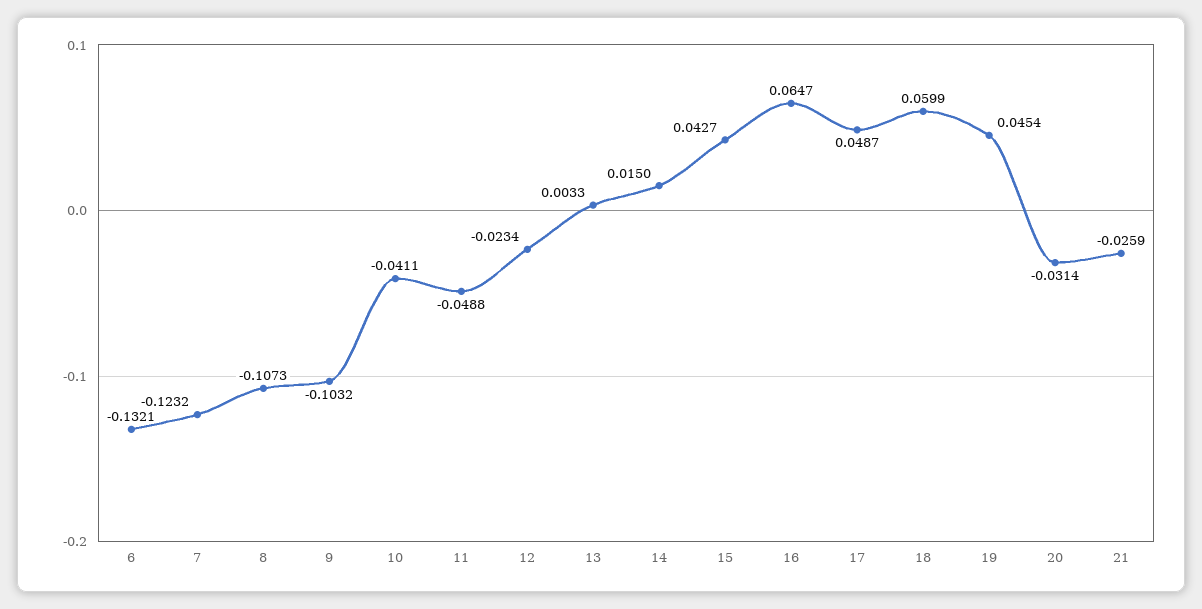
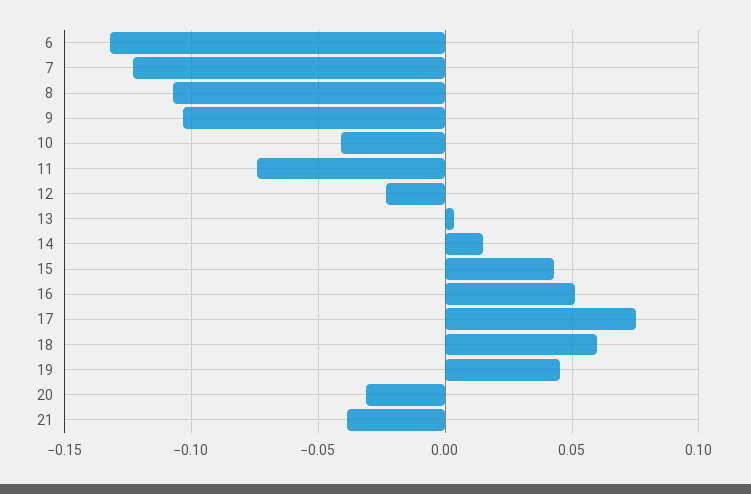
  {
    "6": -0.1321,
    "7": -0.1232,
    "8": -0.1073,
    "9": -0.1032,
    "10": -0.0411,
-   "11": -0.0488,
+   "11": -0.075,
    "12": -0.0234,
    "13": 0.0033,
    "14": 0.015,
    "15": 0.0427,
-   "16": 0.0647,
+   "16": 0.05,
-   "17": 0.0487,
+   "17": 0.075,
    "18": 0.0599,
    "19": 0.0454,
    "20": -0.0314,
-   "21": -0.0259
+   "21": -0.04
  }

